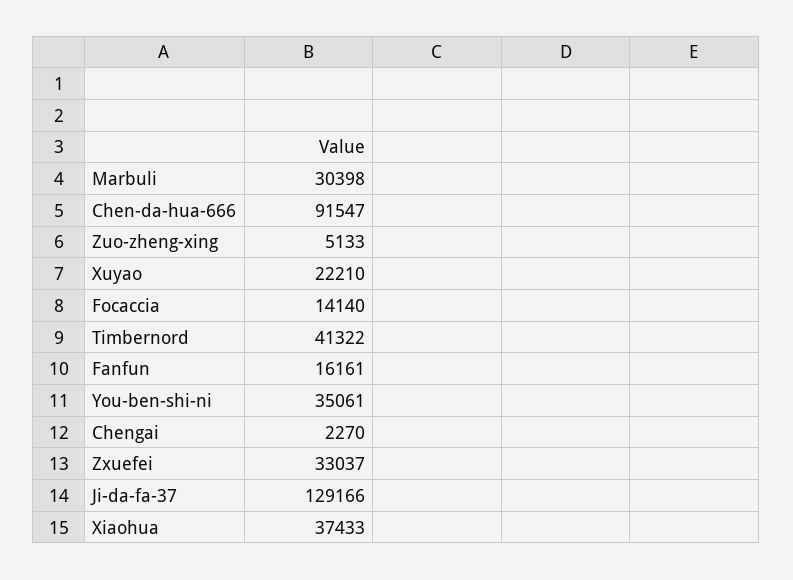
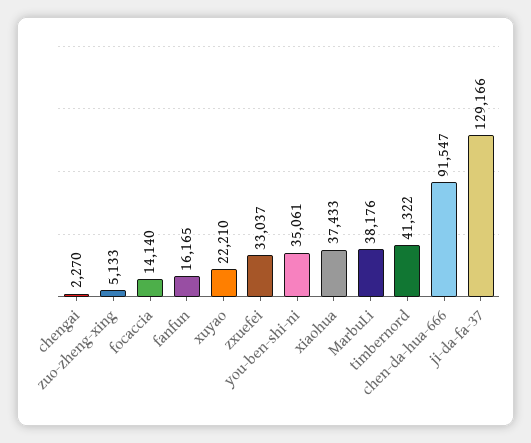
  {
-   "Marbuli": 30398,
+   "Marbuli": 38176,
    "Chen-da-hua-666": 91547,
    "Zuo-zheng-xing": 5133,
    "Xuyao": 22210,
    "Focaccia": 14140,
    "Timbernord": 41322,
-   "Fanfun": 16161,
+   "Fanfun": 16165,
    "You-ben-shi-ni": 35061,
    "Chengai": 2270,
    "Zxuefei": 33037,
    "Ji-da-fa-37": 129166,
    "Xiaohua": 37433
  }

